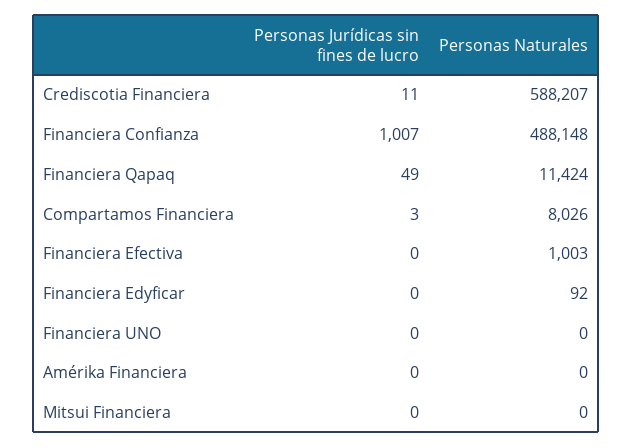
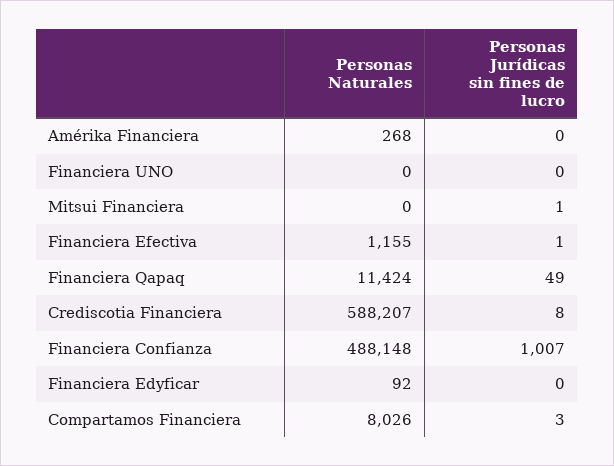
  {
    "Personas Jurídicas sin fines de lucro": {
-     "Crediscotia Financiera": 11,
+     "Crediscotia Financiera": 8,
      "Financiera Confianza": 1007,
      "Financiera Qapaq": 49,
      "Compartamos Financiera": 3,
-     "Financiera Efectiva": 0,
+     "Financiera Efectiva": 1,
      "Financiera Edyficar": 0,
      "Financiera UNO": 0,
      "Amérika Financiera": 0,
-     "Mitsui Financiera": 0
+     "Mitsui Financiera": 1
    },
    "Personas Naturales": {
      "Crediscotia Financiera": 588207,
      "Financiera Confianza": 488148,
      "Financiera Qapaq": 11424,
      "Compartamos Financiera": 8026,
-     "Financiera Efectiva": 1003,
+     "Financiera Efectiva": 1155,
      "Financiera Edyficar": 92,
      "Financiera UNO": 0,
-     "Amérika Financiera": 0,
+     "Amérika Financiera": 268,
      "Mitsui Financiera": 0
    }
  }

